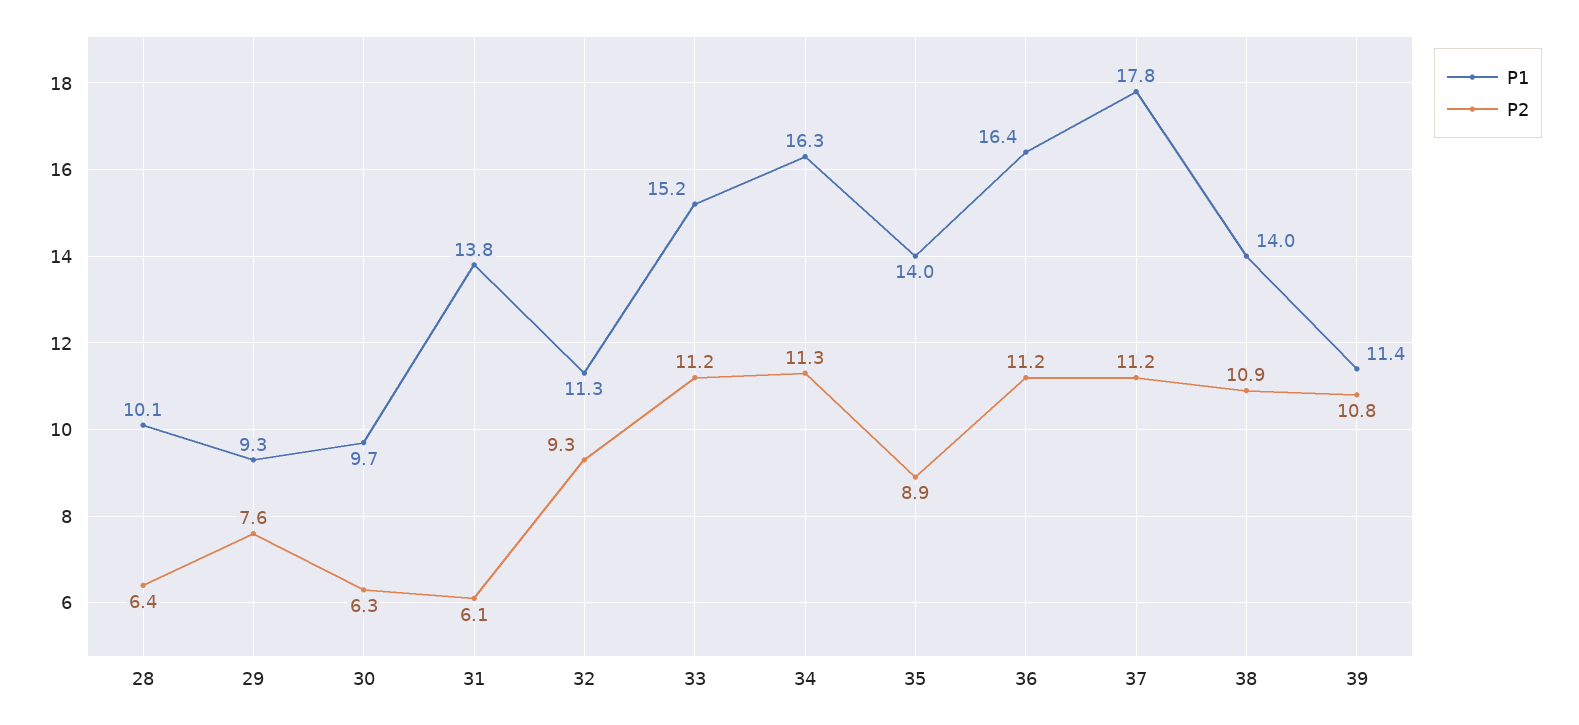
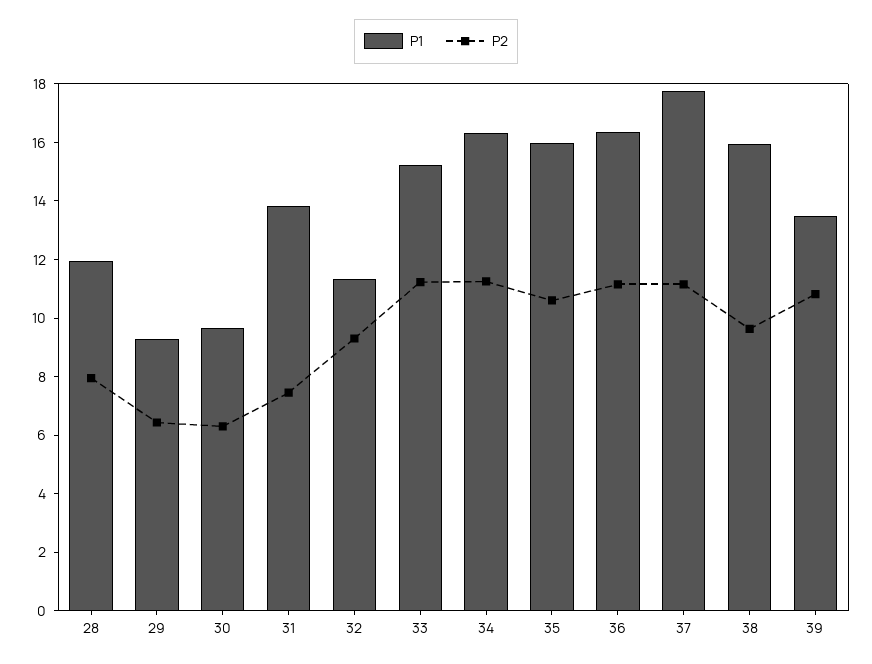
  {
    "P1": {
-     "28": 10.1,
+     "28": 12,
      "29": 9.3,
      "30": 9.7,
      "31": 13.8,
      "32": 11.3,
      "33": 15.2,
      "34": 16.3,
-     "35": 14,
+     "35": 16,
      "36": 16.4,
      "37": 17.8,
-     "38": 14,
+     "38": 16,
-     "39": 11.4
+     "39": 13.5
    },
    "P2": {
-     "28": 6.4,
+     "28": 8,
-     "29": 7.6,
+     "29": 6.5,
      "30": 6.3,
-     "31": 6.1,
+     "31": 7.5,
      "32": 9.3,
      "33": 11.2,
      "34": 11.3,
-     "35": 8.9,
+     "35": 10.5,
      "36": 11.2,
      "37": 11.2,
-     "38": 10.9,
+     "38": 9.5,
      "39": 10.8
    }
  }

